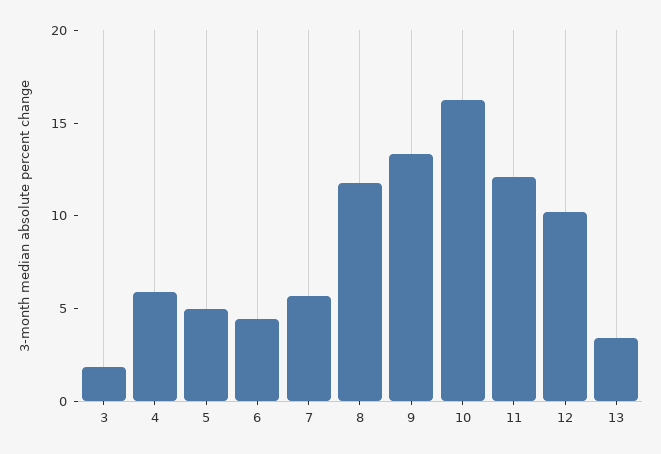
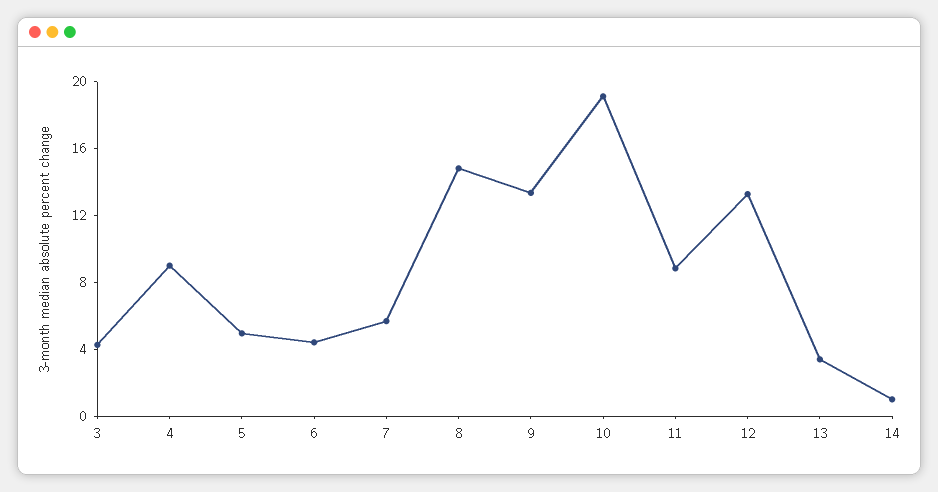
  {
-   "3": 2,
+   "3": 4,
-   "4": 6,
+   "4": 9,
    "5": 5,
    "6": 4,
    "7": 6,
-   "8": 12,
+   "8": 15,
    "9": 13,
-   "10": 16,
+   "10": 19,
-   "11": 12,
+   "11": 9,
-   "12": 10,
+   "12": 13,
-   "13": 3
+   "13": 3,
+   "14": 1
  }

